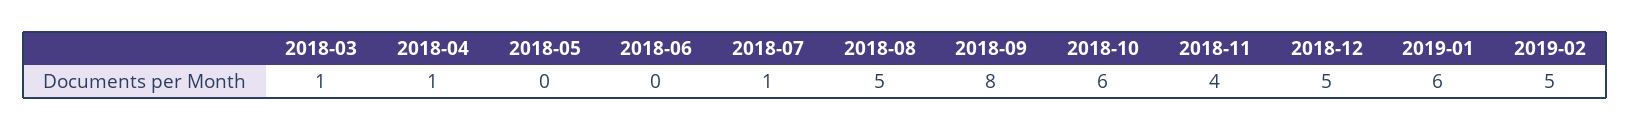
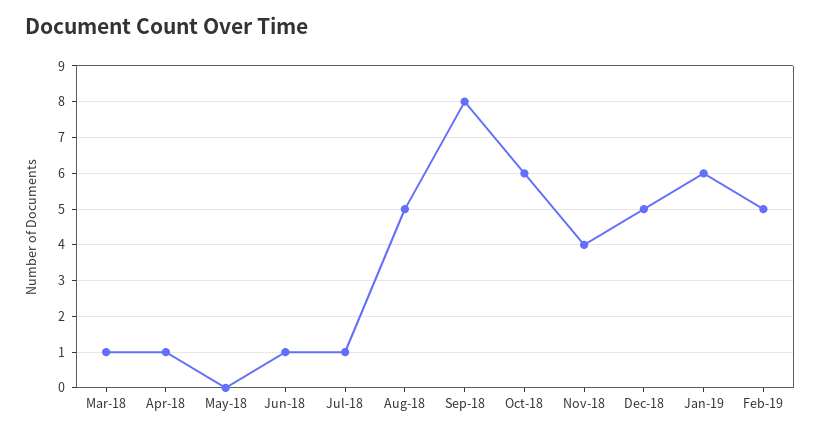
  {
    "2018-03": 1,
    "2018-04": 1,
    "2018-05": 0,
-   "2018-06": 0,
+   "2018-06": 1,
    "2018-07": 1,
    "2018-08": 5,
    "2018-09": 8,
    "2018-10": 6,
    "2018-11": 4,
    "2018-12": 5,
    "2019-01": 6,
    "2019-02": 5
  }

